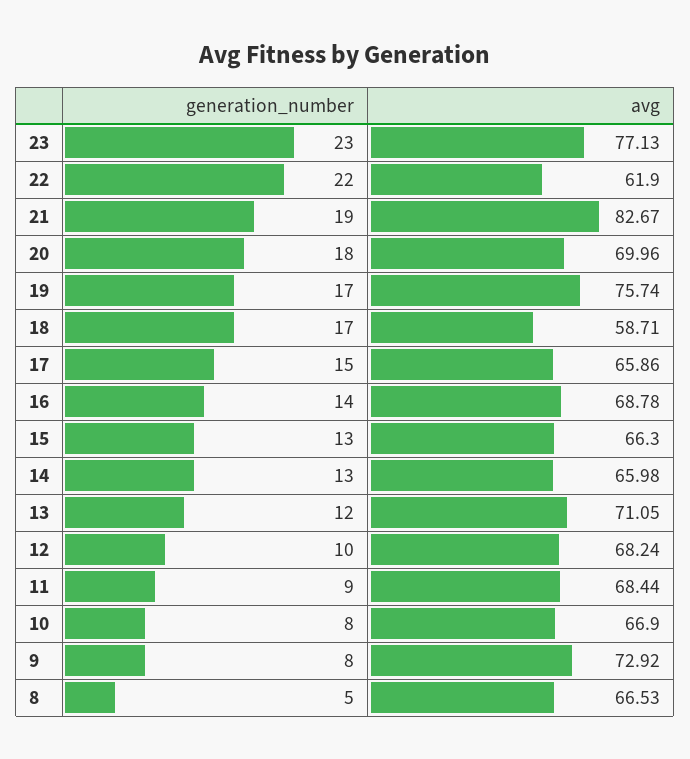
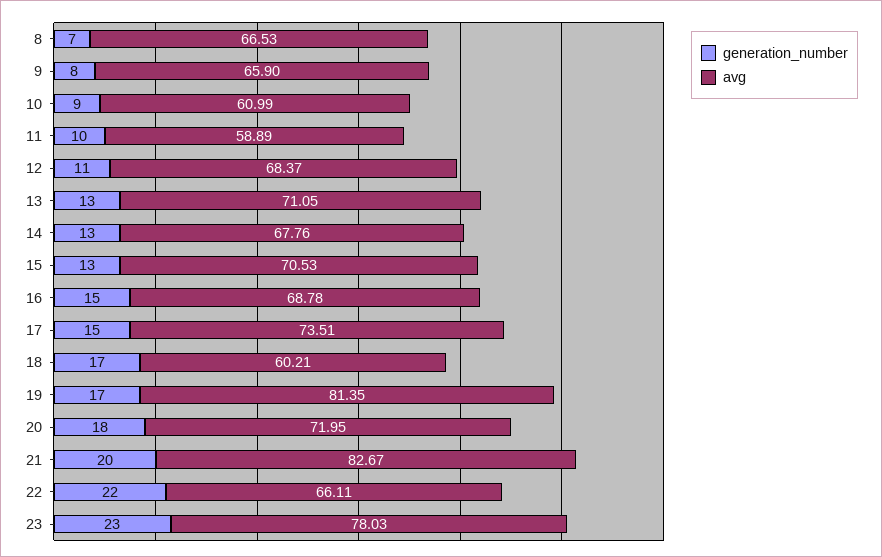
  {
    "generation_number": {
      "23": 23,
      "22": 22,
-     "21": 19,
+     "21": 20,
      "20": 18,
      "19": 17,
      "18": 17,
      "17": 15,
-     "16": 14,
+     "16": 15,
      "15": 13,
      "14": 13,
-     "13": 12,
+     "13": 13,
-     "12": 10,
+     "12": 11,
-     "11": 9,
+     "11": 10,
-     "10": 8,
+     "10": 9,
      "9": 8,
-     "8": 5
+     "8": 7
    },
    "avg": {
-     "23": 77.13,
+     "23": 78.03,
-     "22": 61.9,
+     "22": 66.11,
      "21": 82.67,
-     "20": 69.96,
+     "20": 71.95,
-     "19": 75.74,
+     "19": 81.35,
-     "18": 58.71,
+     "18": 60.21,
-     "17": 65.86,
+     "17": 73.51,
      "16": 68.78,
-     "15": 66.3,
+     "15": 70.53,
-     "14": 65.98,
+     "14": 67.76,
      "13": 71.05,
-     "12": 68.24,
+     "12": 68.37,
-     "11": 68.44,
+     "11": 58.89,
-     "10": 66.9,
+     "10": 60.99,
-     "9": 72.92,
+     "9": 65.9,
      "8": 66.53
    }
  }

